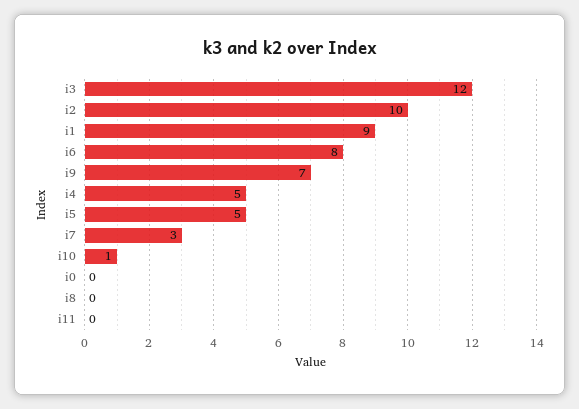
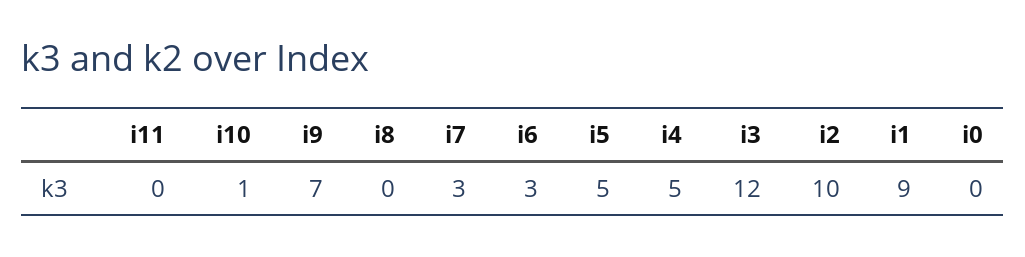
  {
    "i3": 12,
    "i2": 10,
    "i1": 9,
-   "i6": 8,
+   "i6": 3,
    "i9": 7,
    "i4": 5,
    "i5": 5,
    "i7": 3,
    "i10": 1,
    "i0": 0,
    "i8": 0,
    "i11": 0
  }

